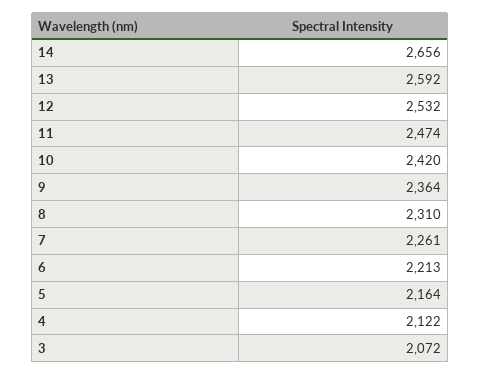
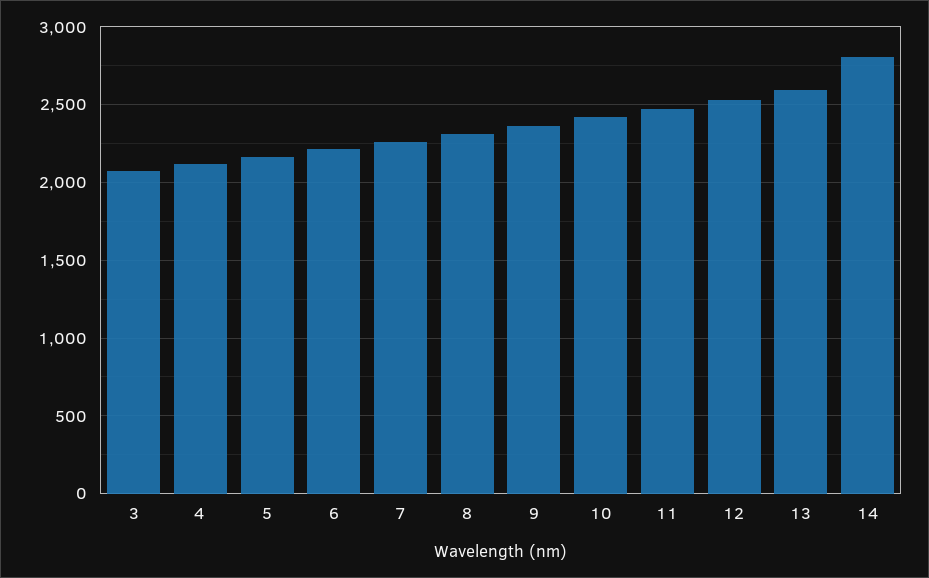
  {
-   "14": 2656,
+   "14": 2800,
    "13": 2592,
    "12": 2532,
    "11": 2474,
    "10": 2420,
    "9": 2364,
    "8": 2310,
    "7": 2261,
    "6": 2213,
    "5": 2164,
    "4": 2122,
    "3": 2072
  }

